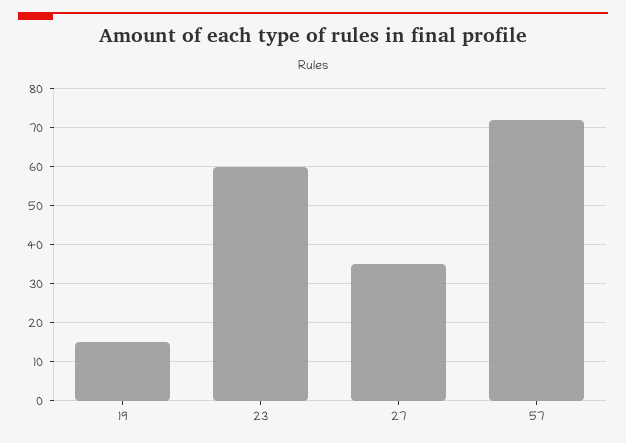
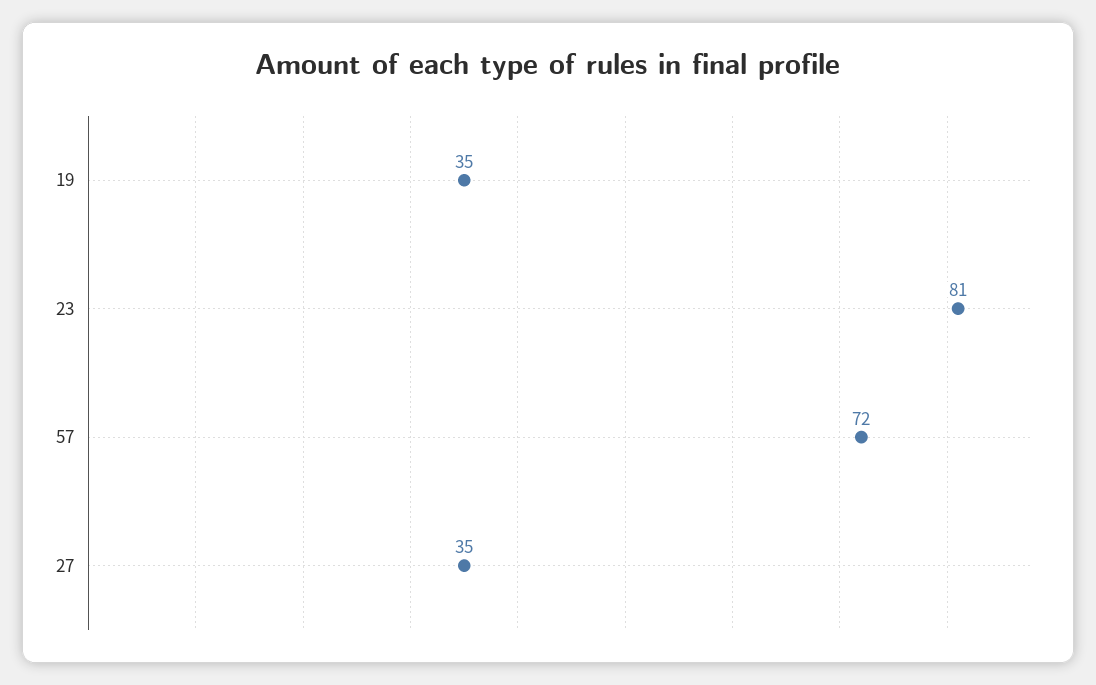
  {
-   "19": 15,
+   "19": 35,
-   "23": 60,
+   "23": 81,
    "27": 35,
    "57": 72
  }

